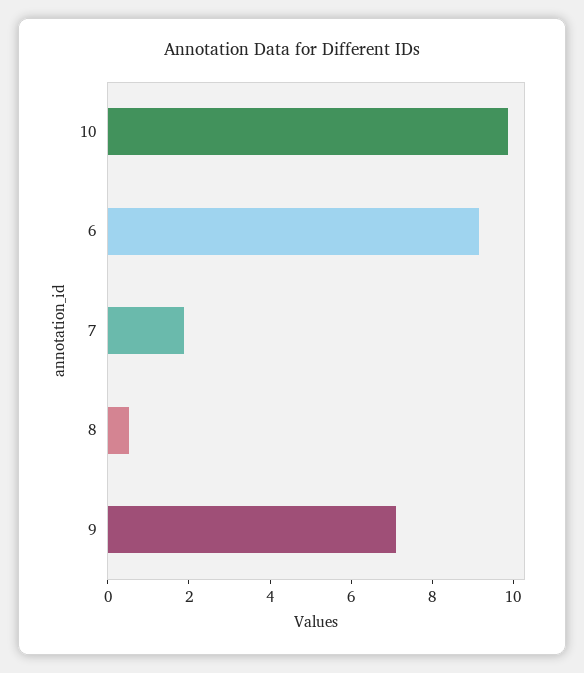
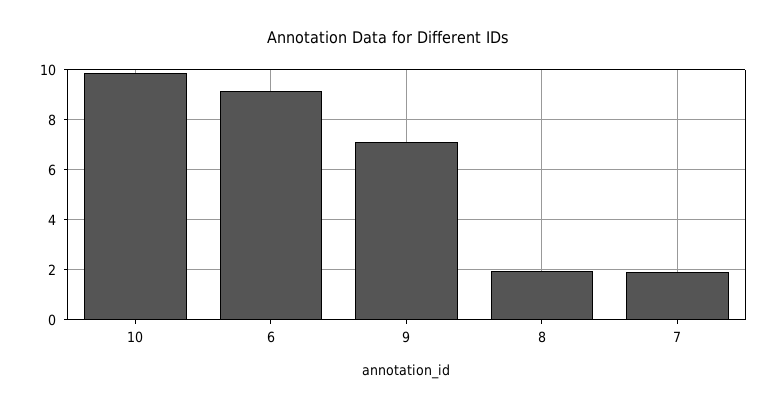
  {
    "10": 10,
    "6": 9.25,
    "7": 2,
-   "8": 0.5,
+   "8": 2,
    "9": 7
  }

